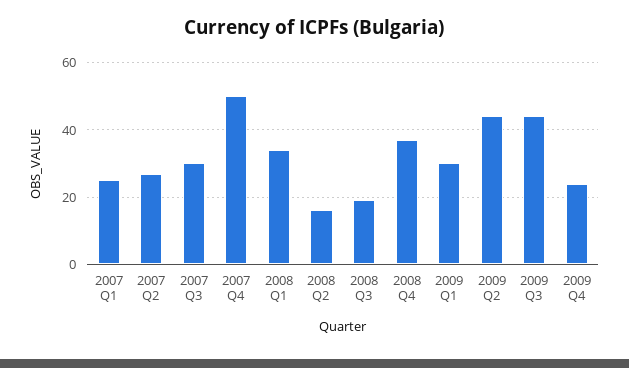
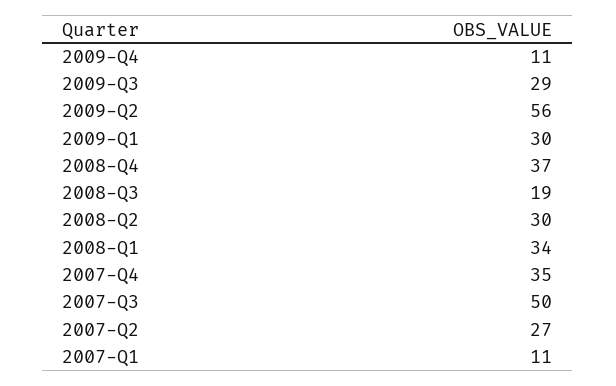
  {
-   "2007 Q1": 25,
+   "2007 Q1": 11,
    "2007 Q2": 27,
-   "2007 Q3": 30,
+   "2007 Q3": 50,
-   "2007 Q4": 50,
+   "2007 Q4": 35,
    "2008 Q1": 34,
-   "2008 Q2": 15,
+   "2008 Q2": 30,
    "2008 Q3": 19,
    "2008 Q4": 37,
    "2009 Q1": 30,
-   "2009 Q2": 45,
+   "2009 Q2": 56,
-   "2009 Q3": 45,
+   "2009 Q3": 29,
-   "2009 Q4": 25
+   "2009 Q4": 11
  }

